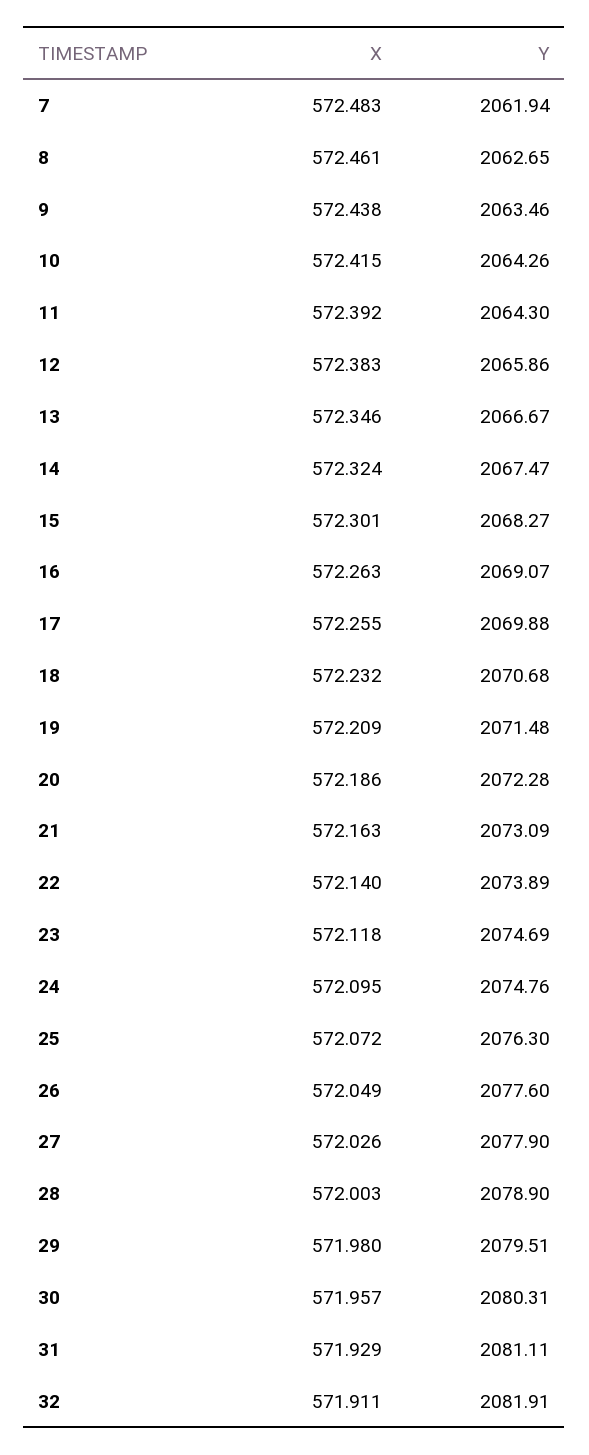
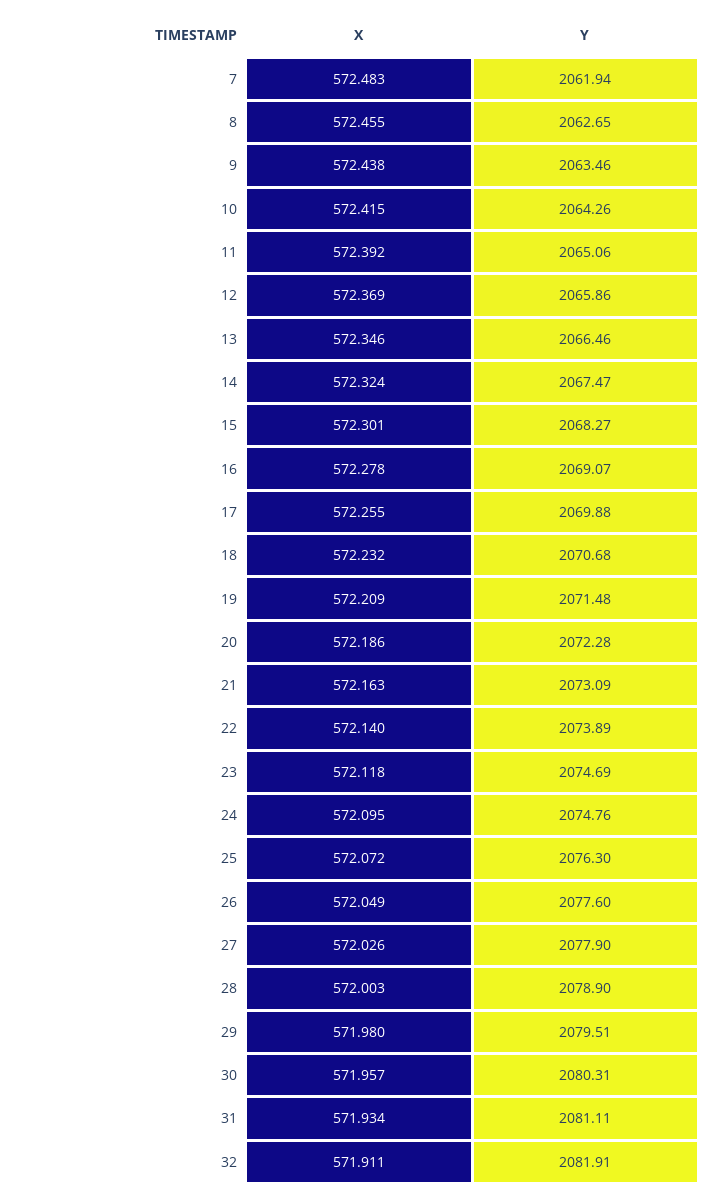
  {
    "X": {
      "7": 572.483,
-     "8": 572.461,
+     "8": 572.455,
      "9": 572.438,
      "10": 572.415,
      "11": 572.392,
-     "12": 572.383,
+     "12": 572.369,
      "13": 572.346,
      "14": 572.324,
      "15": 572.301,
-     "16": 572.263,
+     "16": 572.278,
      "17": 572.255,
      "18": 572.232,
      "19": 572.209,
      "20": 572.186,
      "21": 572.163,
      "22": 572.14,
      "23": 572.118,
      "24": 572.095,
      "25": 572.072,
      "26": 572.049,
      "27": 572.026,
      "28": 572.003,
      "29": 571.98,
      "30": 571.957,
-     "31": 571.929,
+     "31": 571.934,
      "32": 571.911
    },
    "Y": {
      "7": 2061.94,
      "8": 2062.65,
      "9": 2063.46,
      "10": 2064.26,
-     "11": 2064.3,
+     "11": 2065.06,
      "12": 2065.86,
-     "13": 2066.67,
+     "13": 2066.46,
      "14": 2067.47,
      "15": 2068.27,
      "16": 2069.07,
      "17": 2069.88,
      "18": 2070.68,
      "19": 2071.48,
      "20": 2072.28,
      "21": 2073.09,
      "22": 2073.89,
      "23": 2074.69,
      "24": 2074.76,
      "25": 2076.3,
      "26": 2077.6,
      "27": 2077.9,
      "28": 2078.9,
      "29": 2079.51,
      "30": 2080.31,
      "31": 2081.11,
      "32": 2081.91
    }
  }

